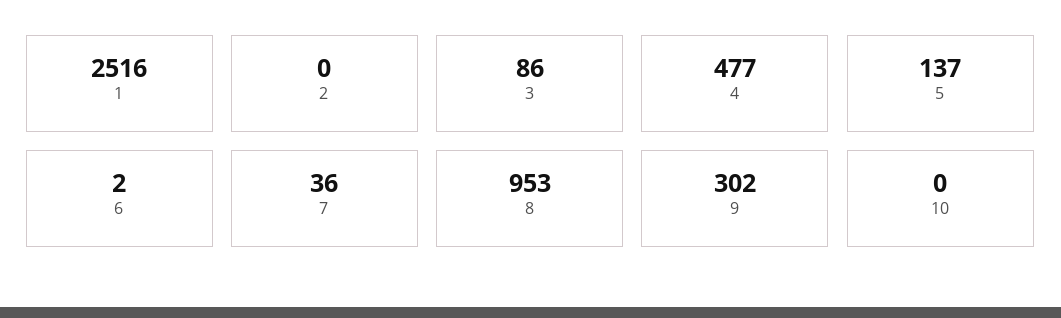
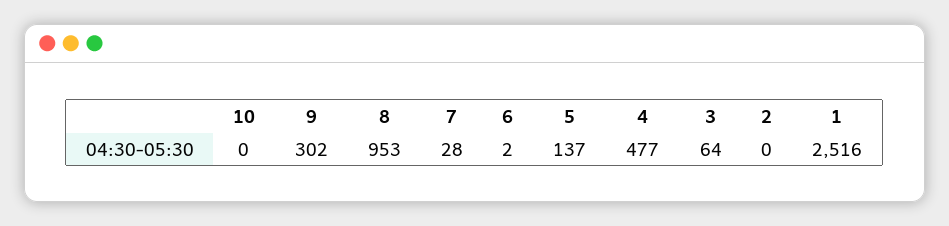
  {
    "1": 2516,
    "2": 0,
-   "3": 86,
+   "3": 64,
    "4": 477,
    "5": 137,
    "6": 2,
-   "7": 36,
+   "7": 28,
    "8": 953,
    "9": 302,
    "10": 0
  }

